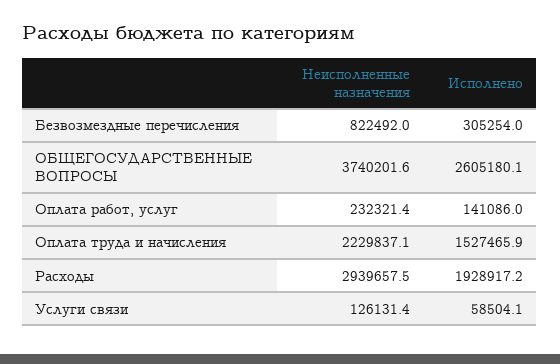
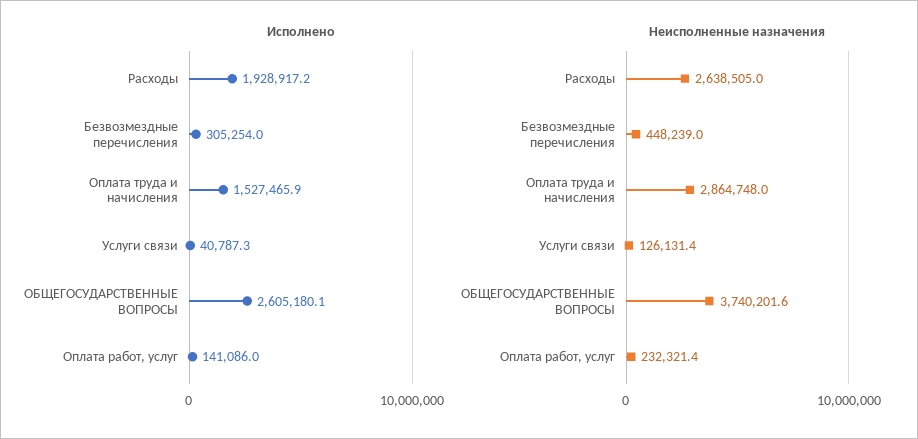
  {
    "Неисполненные назначения": {
-     "Безвозмездные перечисления": 822492,
+     "Безвозмездные перечисления": 448239,
      "ОБЩЕГОСУДАРСТВЕННЫЕ ВОПРОСЫ": 3740201.6,
      "Оплата работ, услуг": 232321.4,
-     "Оплата труда и начисления": 2229837.1,
+     "Оплата труда и начисления": 2864748,
-     "Расходы": 2939657.5,
+     "Расходы": 2638505,
      "Услуги связи": 126131.4
    },
    "Исполнено": {
      "Безвозмездные перечисления": 305254,
      "ОБЩЕГОСУДАРСТВЕННЫЕ ВОПРОСЫ": 2605180.1,
      "Оплата работ, услуг": 141086,
      "Оплата труда и начисления": 1527465.9,
      "Расходы": 1928917.2,
-     "Услуги связи": 58504.1
+     "Услуги связи": 40787.3
    }
  }

